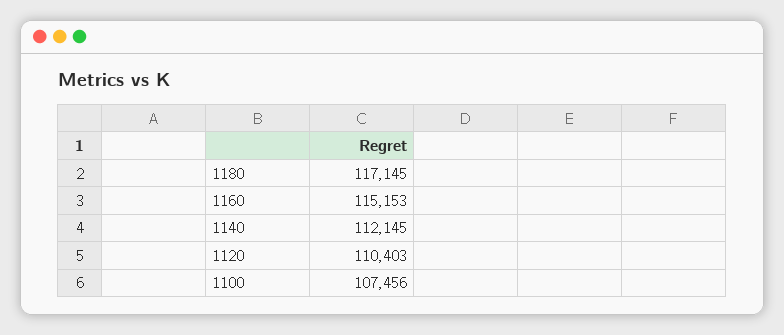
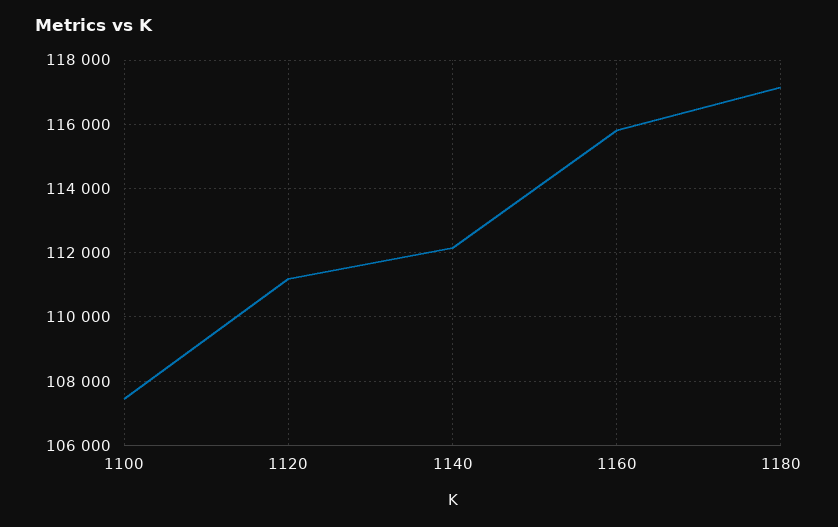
  {
    "1180": 117145,
-   "1160": 115153,
+   "1160": 115800,
    "1140": 112145,
-   "1120": 110403,
+   "1120": 111200,
    "1100": 107456
  }

